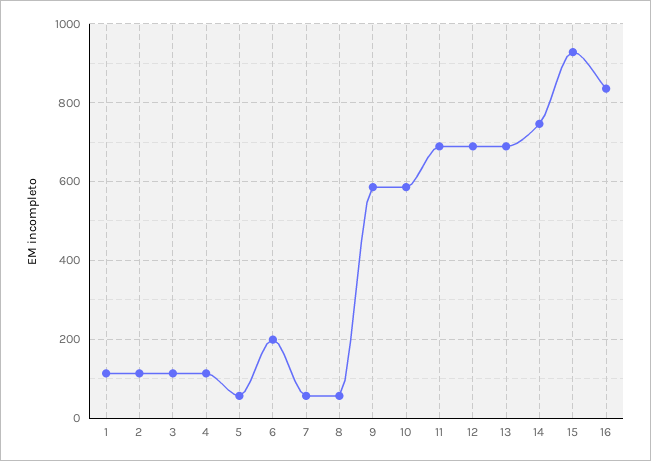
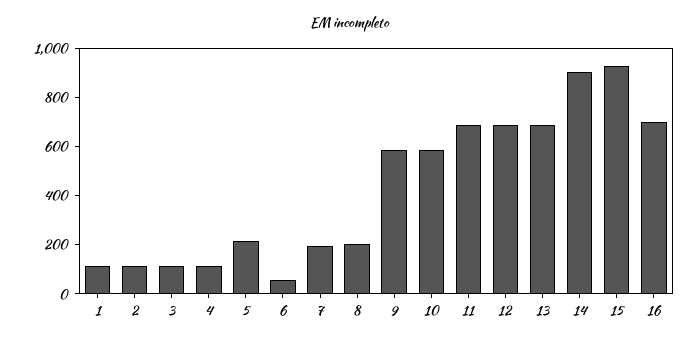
  {
    "1": 120,
    "2": 120,
    "3": 120,
    "4": 120,
-   "5": 60,
+   "5": 200,
-   "6": 200,
+   "6": 50,
-   "7": 60,
+   "7": 200,
-   "8": 60,
+   "8": 200,
    "9": 580,
    "10": 580,
    "11": 680,
    "12": 680,
    "13": 680,
-   "14": 740,
+   "14": 900,
    "15": 920,
-   "16": 840
+   "16": 700
  }

